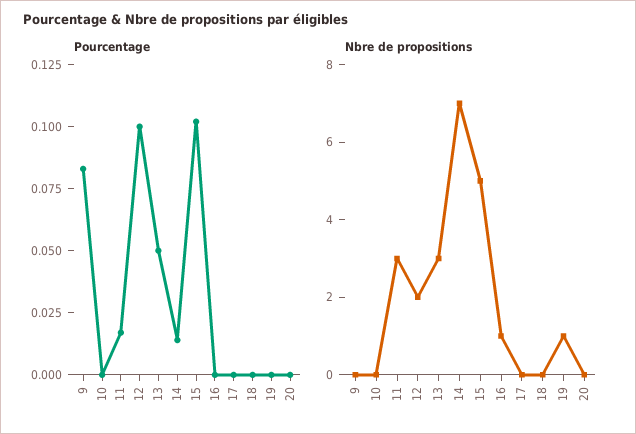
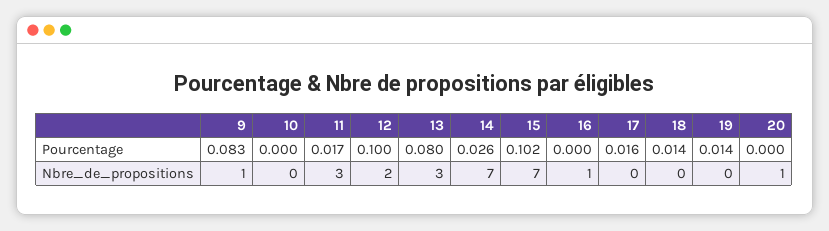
  {
    "Pourcentage": {
      "9": 0.083,
      "10": 0,
      "11": 0.017,
      "12": 0.1,
-     "13": 0.05,
+     "13": 0.08,
-     "14": 0.015,
+     "14": 0.026,
      "15": 0.102,
      "16": 0,
-     "17": 0,
+     "17": 0.016,
-     "18": 0,
+     "18": 0.014,
-     "19": 0,
+     "19": 0.014,
      "20": 0
    },
    "Nbre de propositions": {
-     "9": 0,
+     "9": 1,
      "10": 0,
      "11": 3,
      "12": 2,
      "13": 3,
      "14": 7,
-     "15": 5,
+     "15": 7,
      "16": 1,
      "17": 0,
      "18": 0,
-     "19": 1,
+     "19": 0,
-     "20": 0
+     "20": 1
    }
  }

